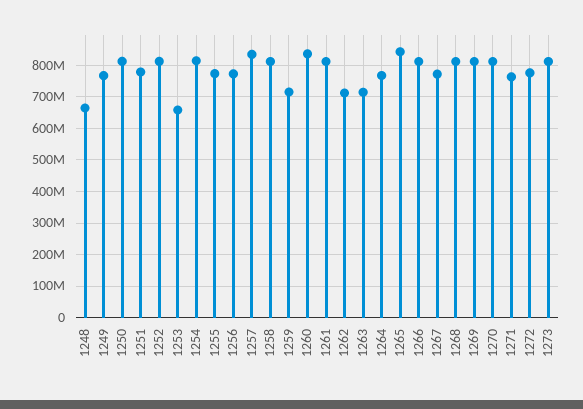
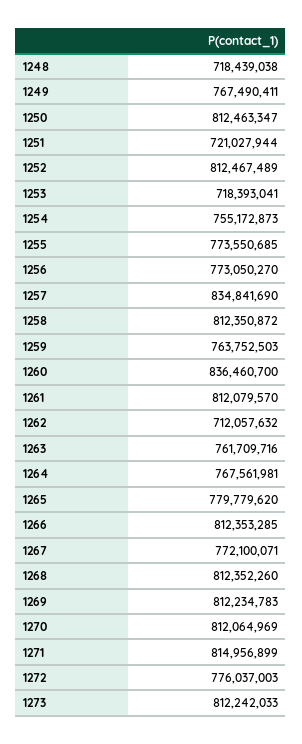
  {
-   "1248": 660000000,
+   "1248": 718439038,
    "1249": 767490411,
    "1250": 812463347,
-   "1251": 780000000,
+   "1251": 721027944,
    "1252": 812467489,
-   "1253": 660000000,
+   "1253": 718393041,
-   "1254": 820000000,
+   "1254": 755172873,
    "1255": 773550685,
    "1256": 773050270,
    "1257": 834841690,
    "1258": 812350872,
-   "1259": 720000000,
+   "1259": 763752503,
    "1260": 836460700,
    "1261": 812079570,
    "1262": 712057632,
-   "1263": 720000000,
+   "1263": 761709716,
    "1264": 767561981,
-   "1265": 840000000,
+   "1265": 779779620,
    "1266": 812353285,
    "1267": 772100071,
    "1268": 812352260,
    "1269": 812234783,
    "1270": 812064969,
-   "1271": 760000000,
+   "1271": 814956899,
    "1272": 776037003,
    "1273": 812242033
  }

